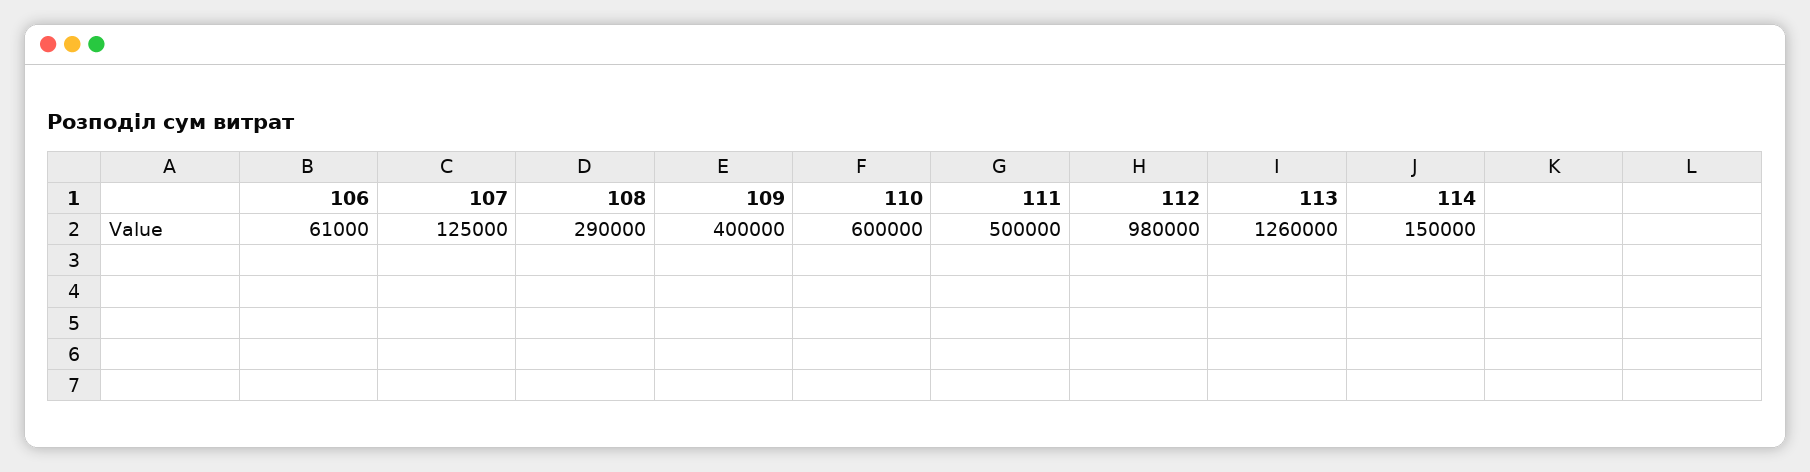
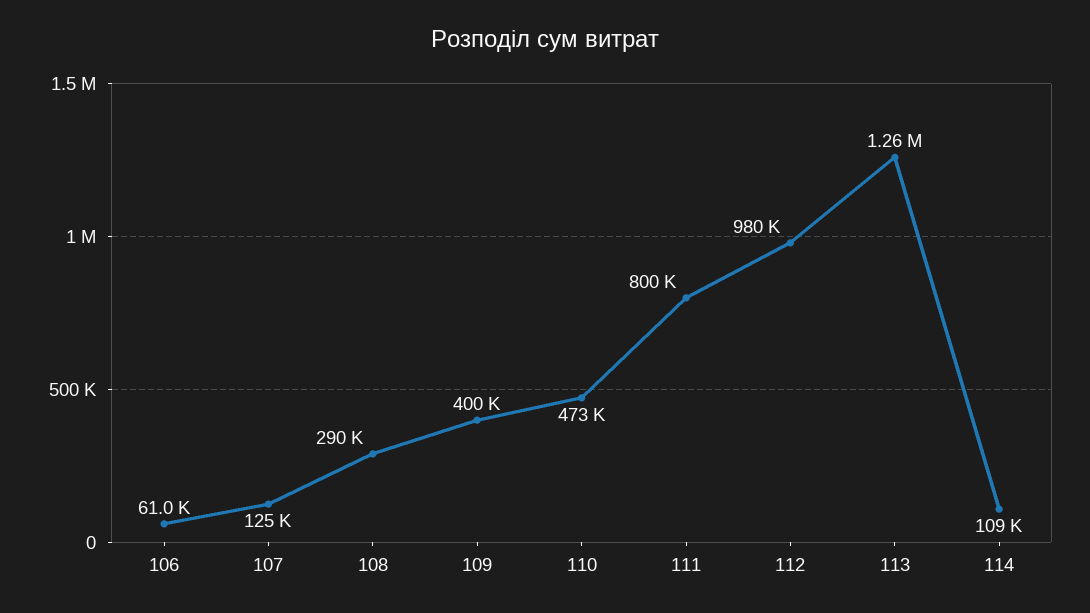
  {
    "106": 61000,
    "107": 125000,
    "108": 290000,
    "109": 400000,
-   "110": 600000,
+   "110": 473000,
-   "111": 500000,
+   "111": 800000,
    "112": 980000,
    "113": 1260000,
-   "114": 150000
+   "114": 109000
  }

